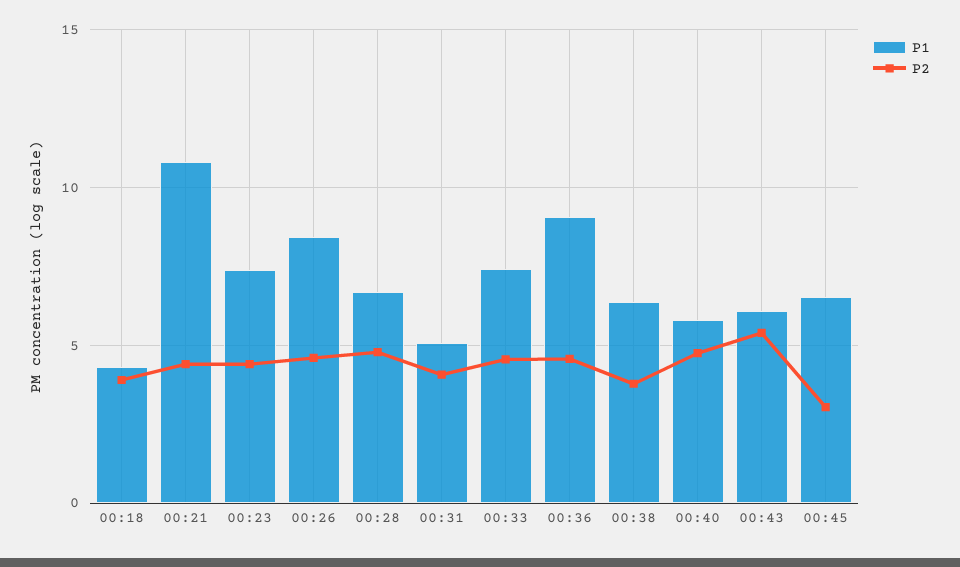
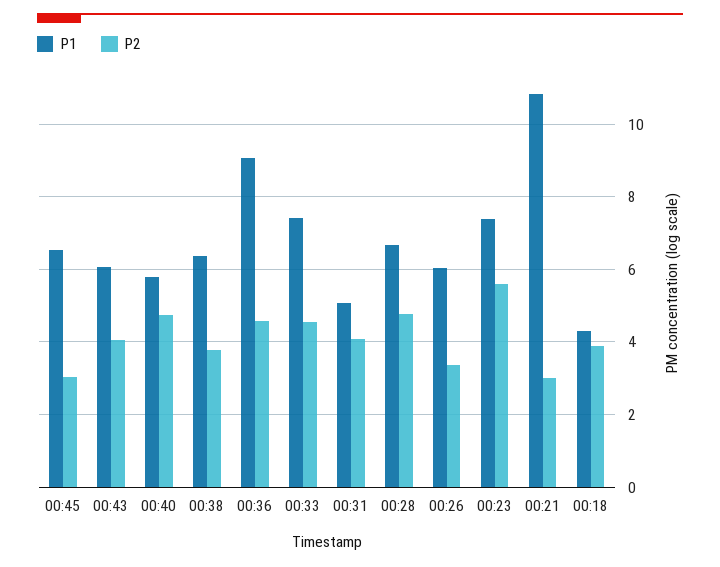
  {
    "P1": {
      "00:18": 4.4,
      "00:21": 10.8,
      "00:23": 7.4,
-     "00:26": 8.5,
+     "00:26": 6,
      "00:28": 6.6,
      "00:31": 5,
      "00:33": 7.4,
      "00:36": 9,
      "00:38": 6.4,
      "00:40": 5.8,
      "00:43": 6,
      "00:45": 6.6
    },
    "P2": {
      "00:18": 4,
-     "00:21": 4.5,
+     "00:21": 3,
-     "00:23": 4.5,
+     "00:23": 5.6,
-     "00:26": 4.5,
+     "00:26": 3.4,
      "00:28": 4.8,
      "00:31": 4,
      "00:33": 4.6,
      "00:36": 4.6,
      "00:38": 3.8,
      "00:40": 4.8,
-     "00:43": 5.5,
+     "00:43": 4,
      "00:45": 3
    }
  }

